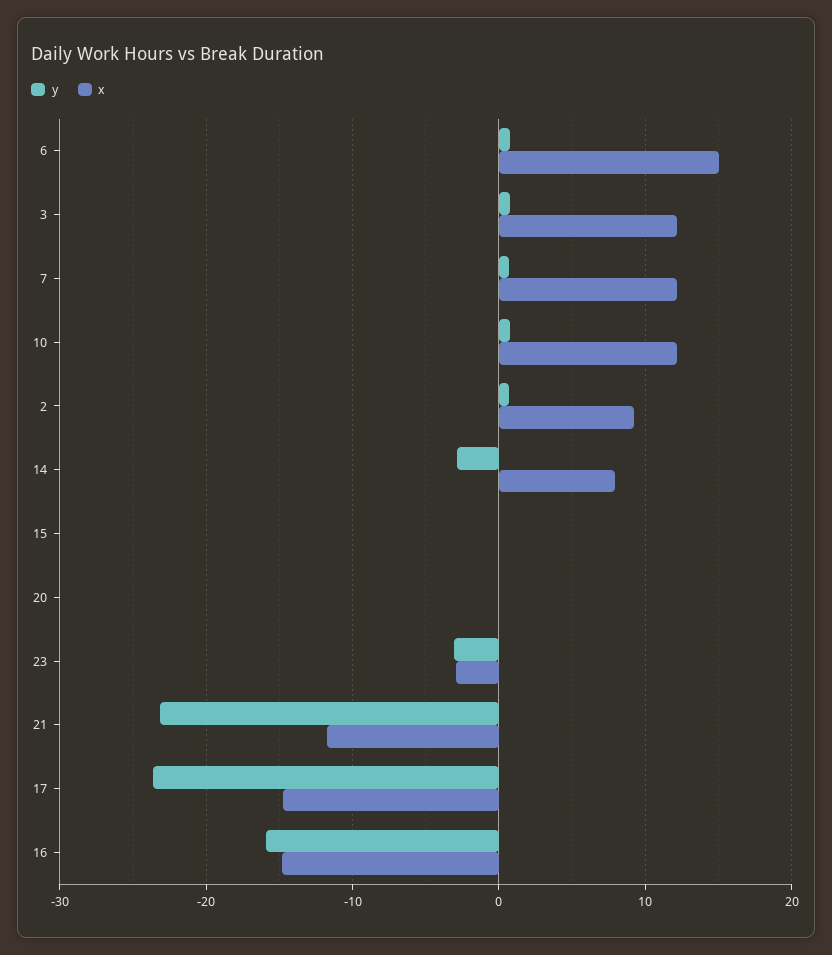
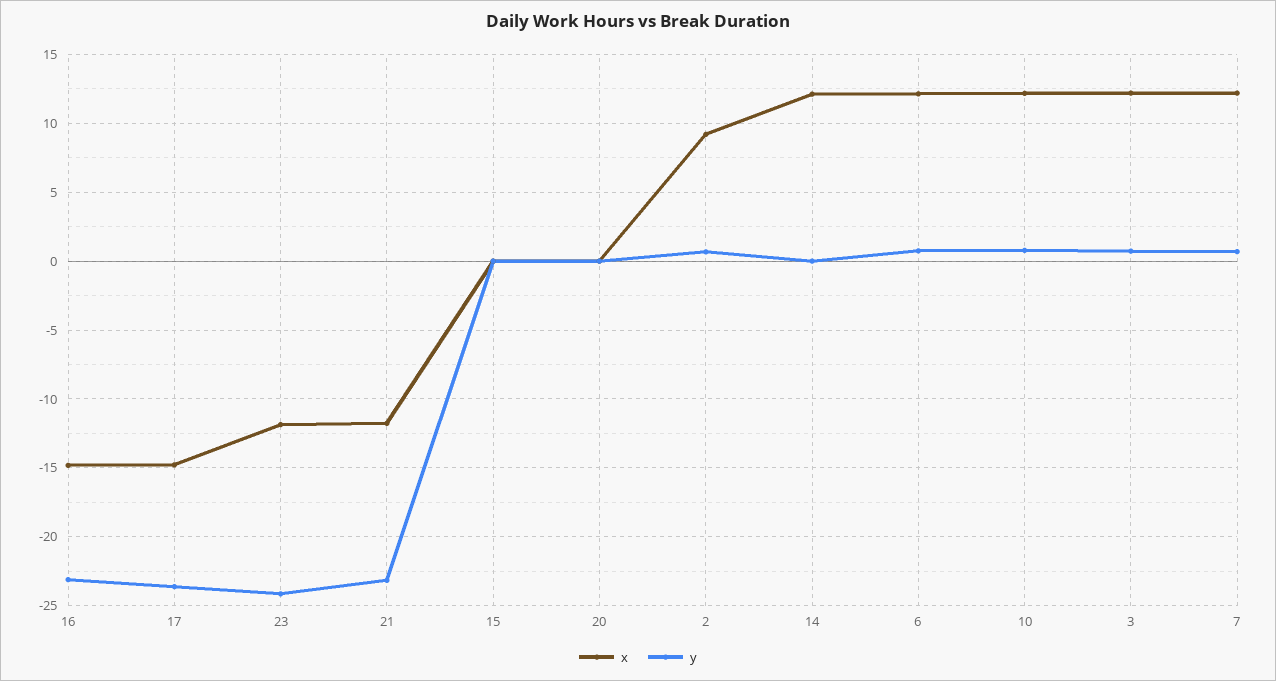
  {
    "y": {
      "6": 0.5,
      "3": 0.5,
      "7": 0.5,
      "10": 1,
      "2": 0.5,
-     "14": -3,
+     "14": 0,
      "15": 0,
      "20": 0,
-     "23": -3,
+     "23": -24,
      "21": -23,
      "17": -23.5,
-     "16": -16
+     "16": -23
    },
    "x": {
-     "6": 15,
+     "6": 12,
      "3": 12,
      "7": 12,
      "10": 12,
      "2": 9,
-     "14": 8,
+     "14": 12,
      "15": 0,
      "20": 0,
-     "23": -3,
+     "23": -12,
      "21": -12,
      "17": -15,
      "16": -15
    }
  }

